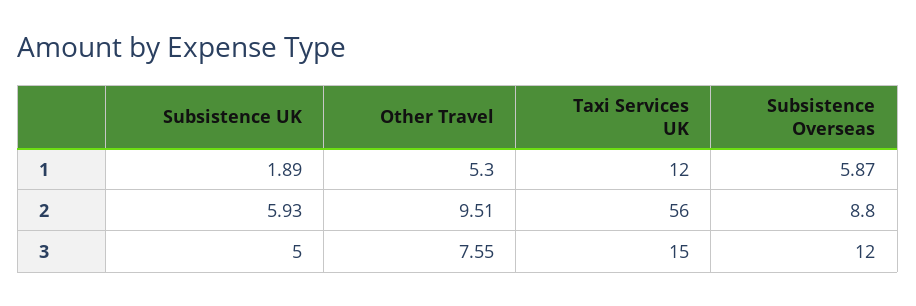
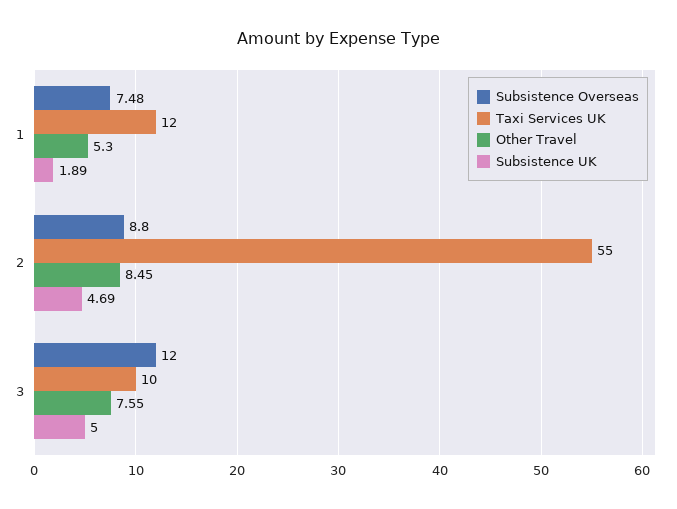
  {
    "Subsistence UK": {
      "1": 1.89,
-     "2": 5.93,
+     "2": 4.69,
      "3": 5
    },
    "Other Travel": {
      "1": 5.3,
-     "2": 9.51,
+     "2": 8.45,
      "3": 7.55
    },
    "Taxi Services UK": {
      "1": 12,
-     "2": 56,
+     "2": 55,
-     "3": 15
+     "3": 10
    },
    "Subsistence Overseas": {
-     "1": 5.87,
+     "1": 7.48,
      "2": 8.8,
      "3": 12
    }
  }

